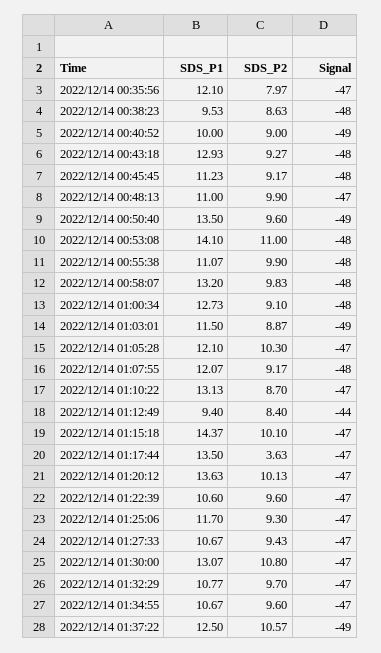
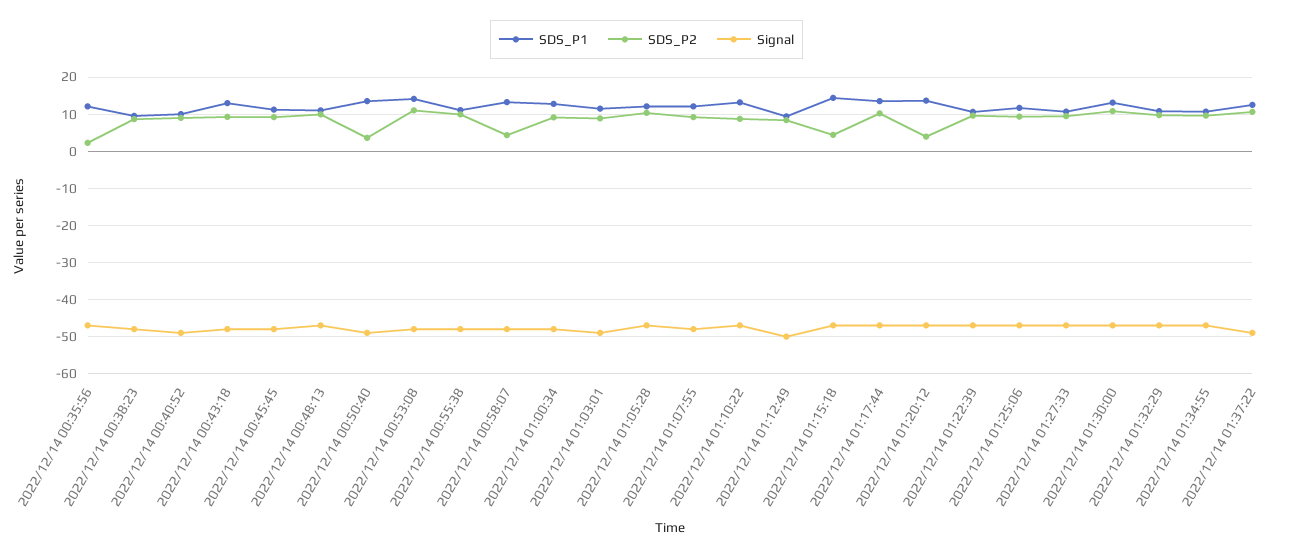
  {
    "SDS_P1": {
      "2022/12/14 00:35:56": 12.1,
      "2022/12/14 00:38:23": 9.53,
      "2022/12/14 00:40:52": 10,
      "2022/12/14 00:43:18": 12.93,
      "2022/12/14 00:45:45": 11.23,
      "2022/12/14 00:48:13": 11,
      "2022/12/14 00:50:40": 13.5,
      "2022/12/14 00:53:08": 14.1,
      "2022/12/14 00:55:38": 11.07,
      "2022/12/14 00:58:07": 13.2,
      "2022/12/14 01:00:34": 12.73,
      "2022/12/14 01:03:01": 11.5,
      "2022/12/14 01:05:28": 12.1,
      "2022/12/14 01:07:55": 12.07,
      "2022/12/14 01:10:22": 13.13,
      "2022/12/14 01:12:49": 9.4,
      "2022/12/14 01:15:18": 14.37,
      "2022/12/14 01:17:44": 13.5,
      "2022/12/14 01:20:12": 13.63,
      "2022/12/14 01:22:39": 10.6,
      "2022/12/14 01:25:06": 11.7,
      "2022/12/14 01:27:33": 10.67,
      "2022/12/14 01:30:00": 13.07,
      "2022/12/14 01:32:29": 10.77,
      "2022/12/14 01:34:55": 10.67,
      "2022/12/14 01:37:22": 12.5
    },
    "SDS_P2": {
-     "2022/12/14 00:35:56": 7.97,
+     "2022/12/14 00:35:56": 2,
      "2022/12/14 00:38:23": 8.63,
      "2022/12/14 00:40:52": 9,
      "2022/12/14 00:43:18": 9.27,
      "2022/12/14 00:45:45": 9.17,
      "2022/12/14 00:48:13": 9.9,
-     "2022/12/14 00:50:40": 9.6,
+     "2022/12/14 00:50:40": 4,
      "2022/12/14 00:53:08": 11,
      "2022/12/14 00:55:38": 9.9,
-     "2022/12/14 00:58:07": 9.83,
+     "2022/12/14 00:58:07": 4,
      "2022/12/14 01:00:34": 9.1,
      "2022/12/14 01:03:01": 8.87,
      "2022/12/14 01:05:28": 10.3,
      "2022/12/14 01:07:55": 9.17,
      "2022/12/14 01:10:22": 8.7,
      "2022/12/14 01:12:49": 8.4,
-     "2022/12/14 01:15:18": 10.1,
+     "2022/12/14 01:15:18": 4,
-     "2022/12/14 01:17:44": 3.63,
+     "2022/12/14 01:17:44": 10,
-     "2022/12/14 01:20:12": 10.13,
+     "2022/12/14 01:20:12": 4,
      "2022/12/14 01:22:39": 9.6,
      "2022/12/14 01:25:06": 9.3,
      "2022/12/14 01:27:33": 9.43,
      "2022/12/14 01:30:00": 10.8,
      "2022/12/14 01:32:29": 9.7,
      "2022/12/14 01:34:55": 9.6,
      "2022/12/14 01:37:22": 10.57
    },
    "Signal": {
      "2022/12/14 00:35:56": -47,
      "2022/12/14 00:38:23": -48,
      "2022/12/14 00:40:52": -49,
      "2022/12/14 00:43:18": -48,
      "2022/12/14 00:45:45": -48,
      "2022/12/14 00:48:13": -47,
      "2022/12/14 00:50:40": -49,
      "2022/12/14 00:53:08": -48,
      "2022/12/14 00:55:38": -48,
      "2022/12/14 00:58:07": -48,
      "2022/12/14 01:00:34": -48,
      "2022/12/14 01:03:01": -49,
      "2022/12/14 01:05:28": -47,
      "2022/12/14 01:07:55": -48,
      "2022/12/14 01:10:22": -47,
-     "2022/12/14 01:12:49": -44,
+     "2022/12/14 01:12:49": -50,
      "2022/12/14 01:15:18": -47,
      "2022/12/14 01:17:44": -47,
      "2022/12/14 01:20:12": -47,
      "2022/12/14 01:22:39": -47,
      "2022/12/14 01:25:06": -47,
      "2022/12/14 01:27:33": -47,
      "2022/12/14 01:30:00": -47,
      "2022/12/14 01:32:29": -47,
      "2022/12/14 01:34:55": -47,
      "2022/12/14 01:37:22": -49
    }
  }

